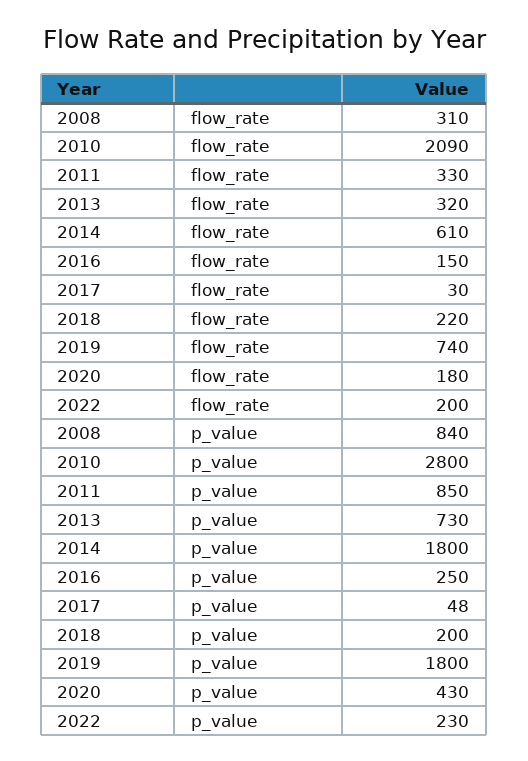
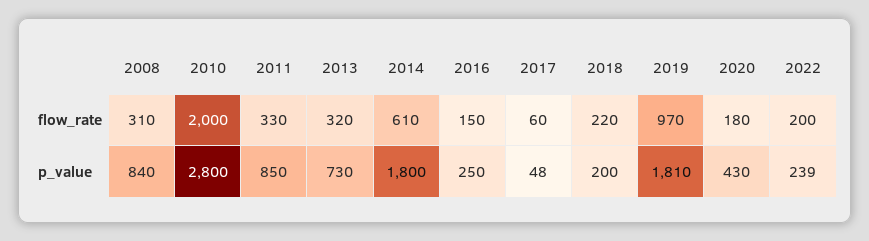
  {
    "2008": {
      "flow_rate": 310,
      "p_value": 840
    },
    "2010": {
-     "flow_rate": 2090,
+     "flow_rate": 2000,
      "p_value": 2800
    },
    "2011": {
      "flow_rate": 330,
      "p_value": 850
    },
    "2013": {
      "flow_rate": 320,
      "p_value": 730
    },
    "2014": {
      "flow_rate": 610,
      "p_value": 1800
    },
    "2016": {
      "flow_rate": 150,
      "p_value": 250
    },
    "2017": {
-     "flow_rate": 30,
+     "flow_rate": 60,
      "p_value": 48
    },
    "2018": {
      "flow_rate": 220,
      "p_value": 200
    },
    "2019": {
-     "flow_rate": 740,
+     "flow_rate": 970,
-     "p_value": 1800
+     "p_value": 1810
    },
    "2020": {
      "flow_rate": 180,
      "p_value": 430
    },
    "2022": {
      "flow_rate": 200,
-     "p_value": 230
+     "p_value": 239
    }
  }

